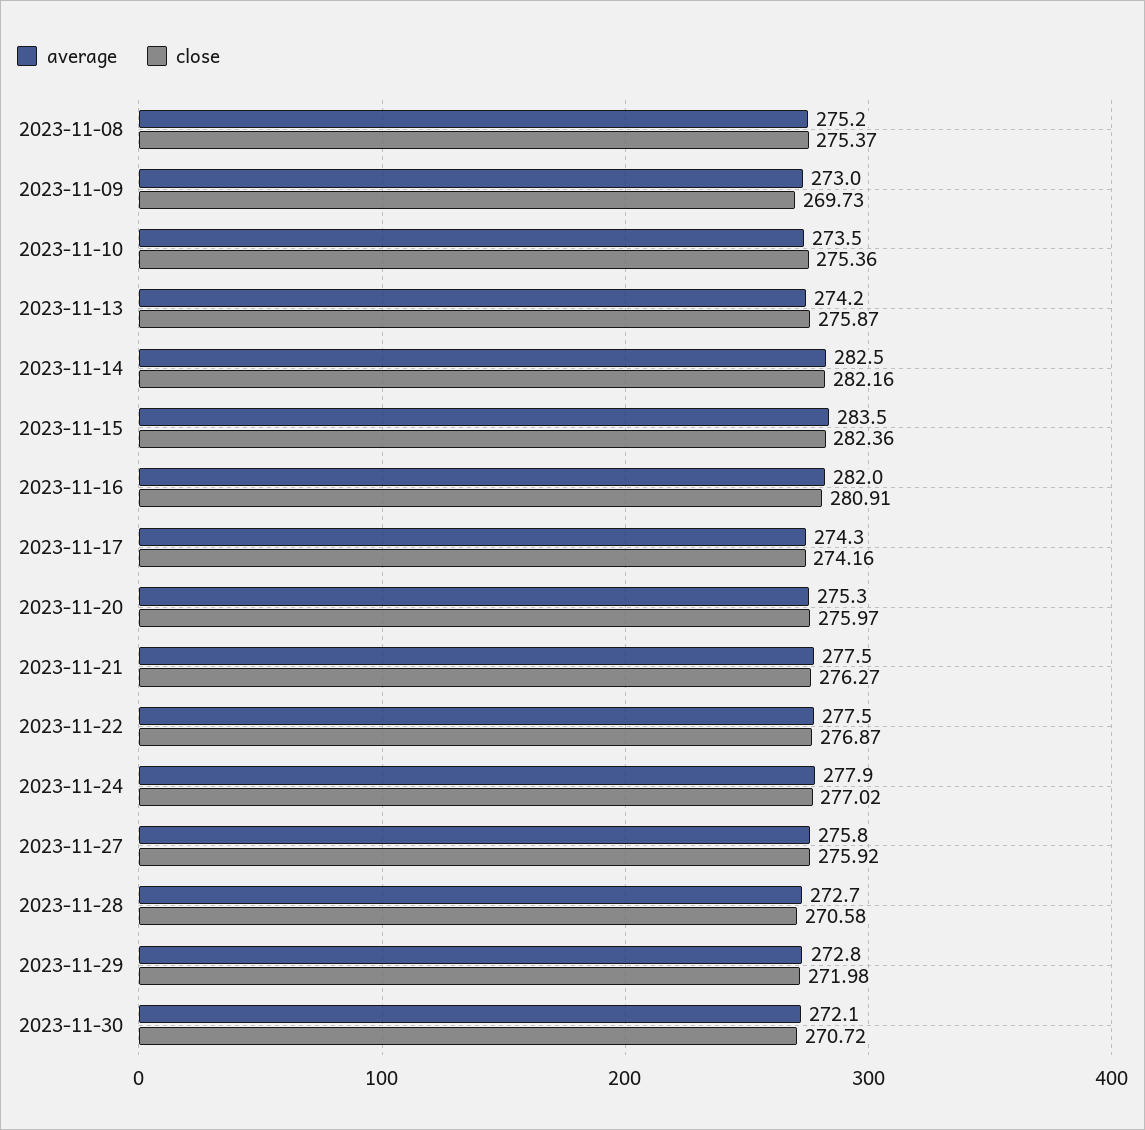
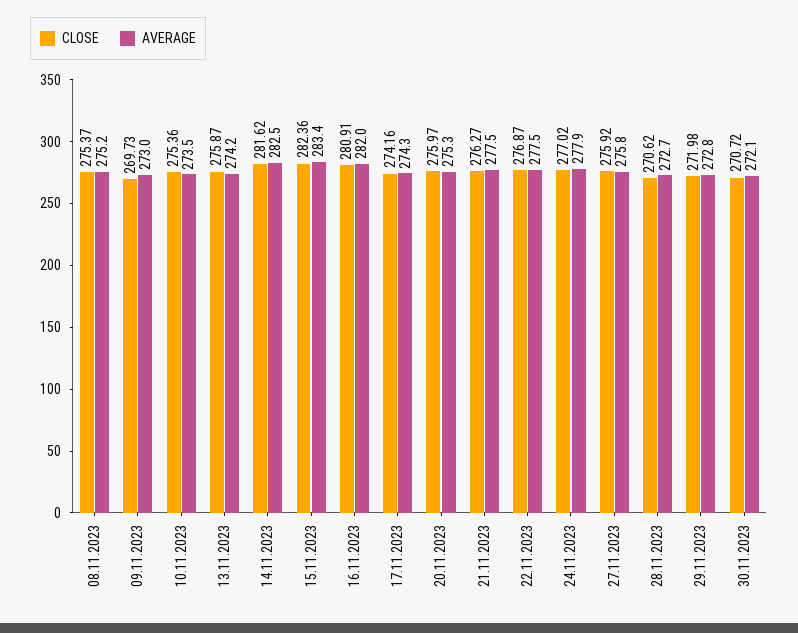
  {
    "average": {
      "2023-11-08": 275.2,
      "2023-11-09": 273,
      "2023-11-10": 273.5,
      "2023-11-13": 274.2,
      "2023-11-14": 282.5,
-     "2023-11-15": 283.5,
+     "2023-11-15": 283.4,
      "2023-11-16": 282,
      "2023-11-17": 274.3,
      "2023-11-20": 275.3,
      "2023-11-21": 277.5,
      "2023-11-22": 277.5,
      "2023-11-24": 277.9,
      "2023-11-27": 275.8,
      "2023-11-28": 272.7,
      "2023-11-29": 272.8,
      "2023-11-30": 272.1
    },
    "close": {
      "2023-11-08": 275.37,
      "2023-11-09": 269.73,
      "2023-11-10": 275.36,
      "2023-11-13": 275.87,
-     "2023-11-14": 282.16,
+     "2023-11-14": 281.62,
      "2023-11-15": 282.36,
      "2023-11-16": 280.91,
      "2023-11-17": 274.16,
      "2023-11-20": 275.97,
      "2023-11-21": 276.27,
      "2023-11-22": 276.87,
      "2023-11-24": 277.02,
      "2023-11-27": 275.92,
-     "2023-11-28": 270.58,
+     "2023-11-28": 270.62,
      "2023-11-29": 271.98,
      "2023-11-30": 270.72
    }
  }

